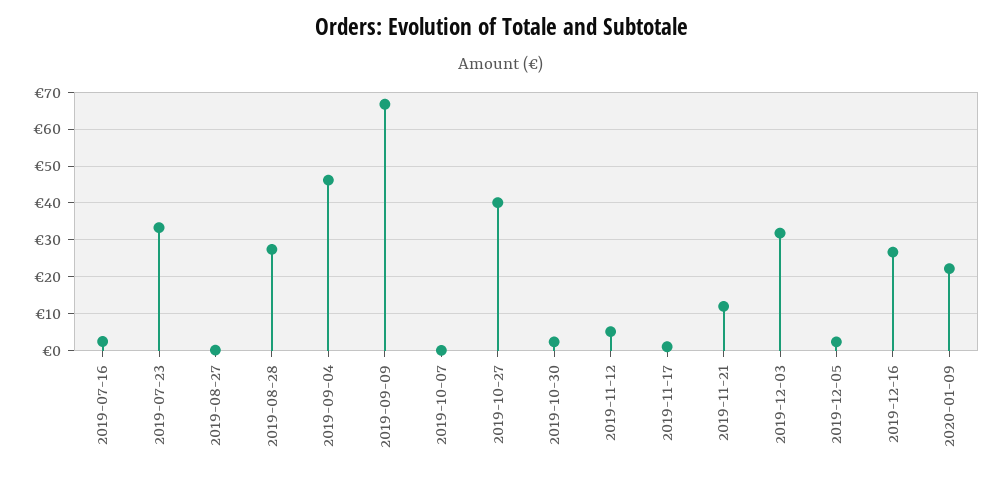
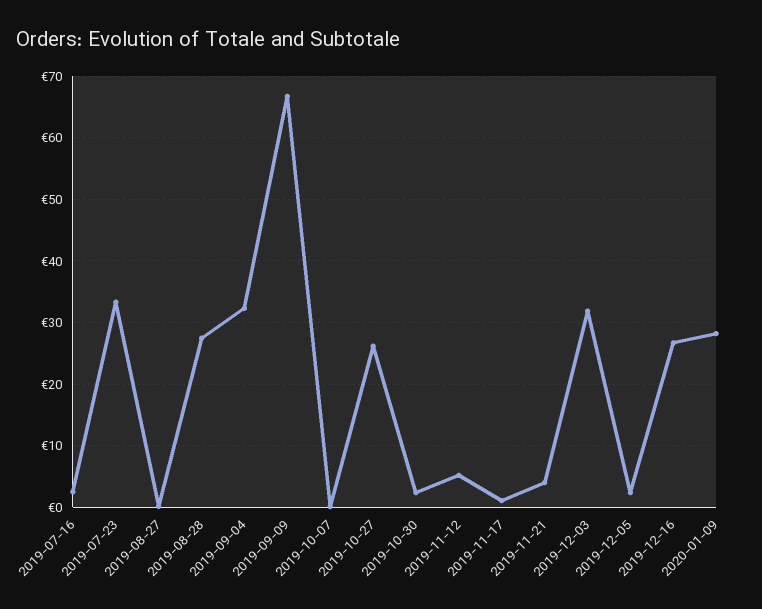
  {
    "2019-07-16": 2,
    "2019-07-23": 33,
    "2019-08-27": 0,
    "2019-08-28": 27,
-   "2019-09-04": 46,
+   "2019-09-04": 32,
    "2019-09-09": 67,
    "2019-10-07": 0,
-   "2019-10-27": 40,
+   "2019-10-27": 26,
    "2019-10-30": 2,
    "2019-11-12": 5,
    "2019-11-17": 1,
-   "2019-11-21": 12,
+   "2019-11-21": 4,
    "2019-12-03": 32,
    "2019-12-05": 2,
    "2019-12-16": 27,
-   "2020-01-09": 22
+   "2020-01-09": 28
  }

